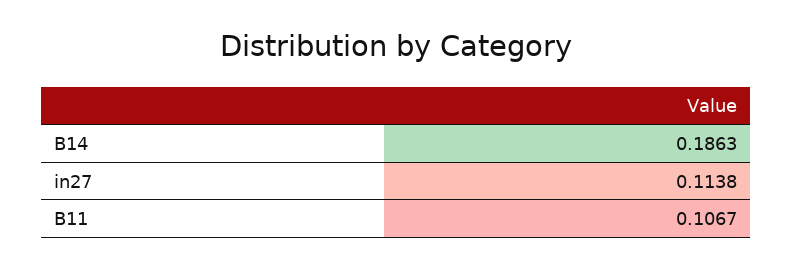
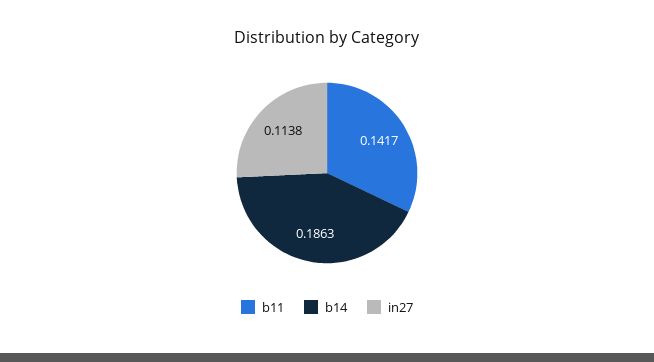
  {
    "B14": 0.1863,
    "in27": 0.1138,
-   "B11": 0.1067
+   "B11": 0.1417
  }

